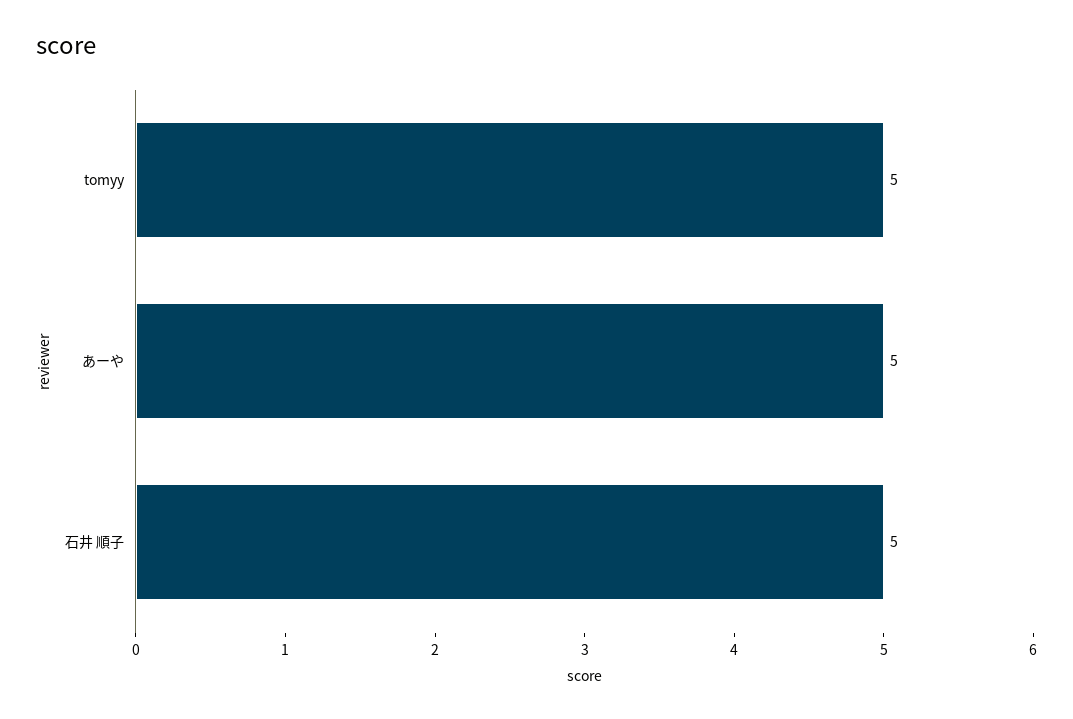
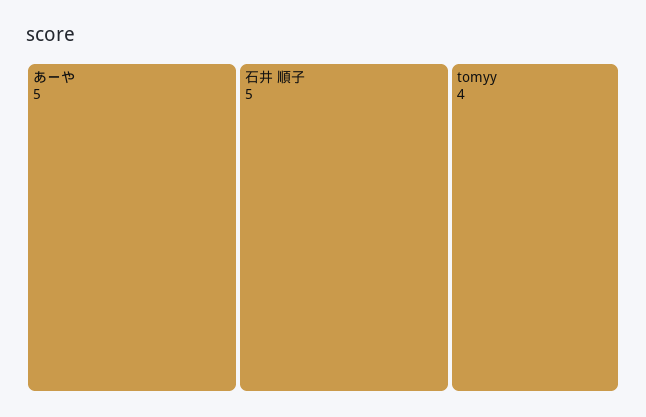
  {
-   "tomyy": 5,
+   "tomyy": 4,
    "あーや": 5,
    "石井 順子": 5
  }

